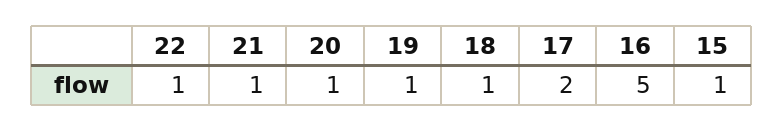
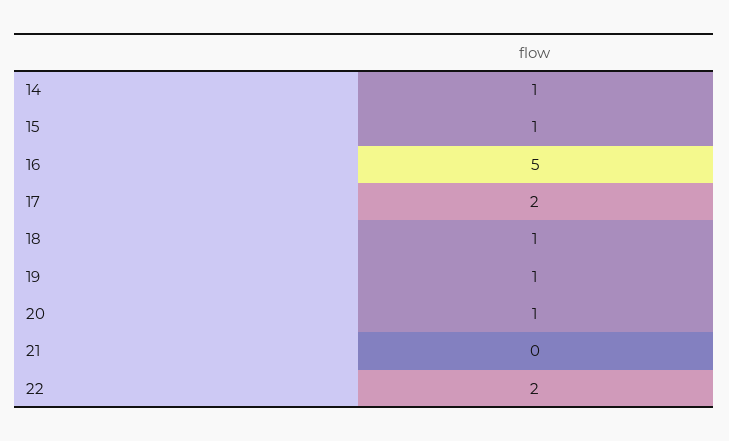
  {
-   "22": 1,
+   "22": 2,
-   "21": 1,
+   "21": 0,
    "20": 1,
    "19": 1,
    "18": 1,
    "17": 2,
    "16": 5,
-   "15": 1
+   "15": 1,
+   "14": 1
  }

